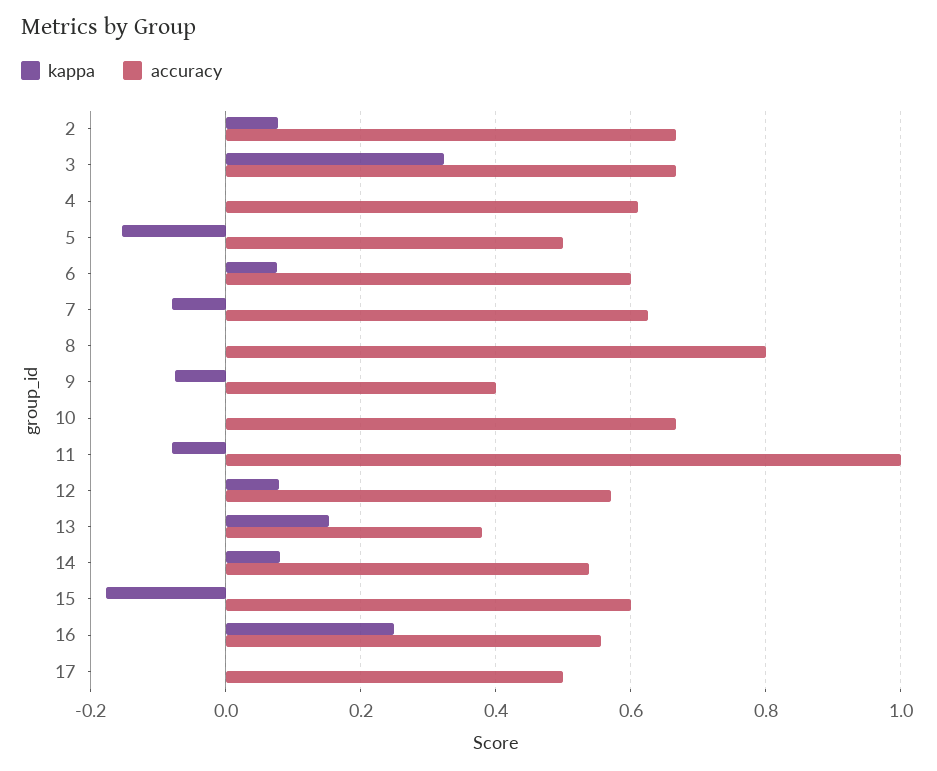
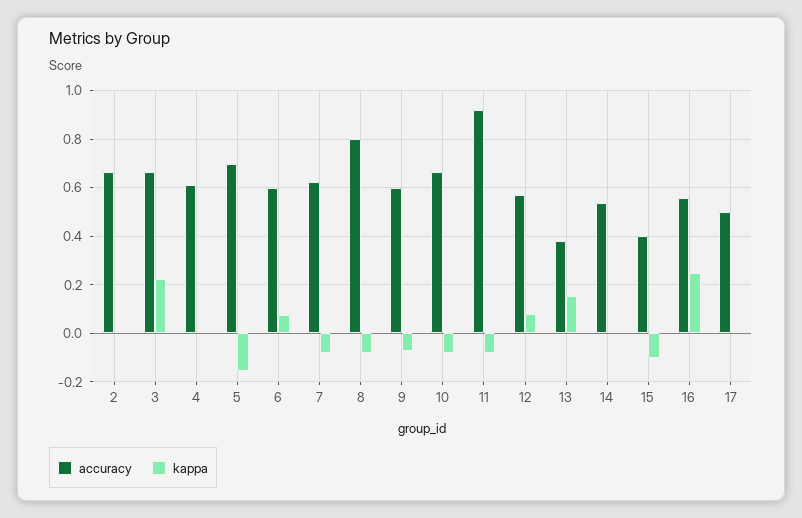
  {
    "kappa": {
-     "2": 0.08,
+     "2": 0,
-     "3": 0.32,
+     "3": 0.225,
      "4": 0,
      "5": -0.16,
      "6": 0.08,
      "7": -0.08,
-     "8": 0,
+     "8": -0.075,
      "9": -0.08,
-     "10": 0,
+     "10": -0.075,
      "11": -0.08,
      "12": 0.08,
      "13": 0.16,
-     "14": 0.08,
+     "14": 0,
-     "15": -0.18,
+     "15": -0.1,
      "16": 0.26,
      "17": 0
    },
    "accuracy": {
      "2": 0.66,
      "3": 0.66,
      "4": 0.62,
-     "5": 0.5,
+     "5": 0.7,
      "6": 0.6,
      "7": 0.62,
      "8": 0.8,
-     "9": 0.4,
+     "9": 0.6,
      "10": 0.66,
-     "11": 1,
+     "11": 0.925,
      "12": 0.58,
      "13": 0.38,
      "14": 0.54,
-     "15": 0.6,
+     "15": 0.4,
      "16": 0.56,
      "17": 0.5
    }
  }

